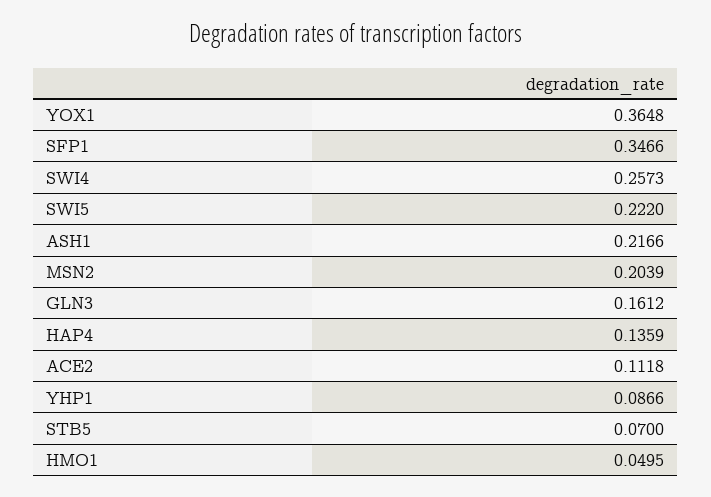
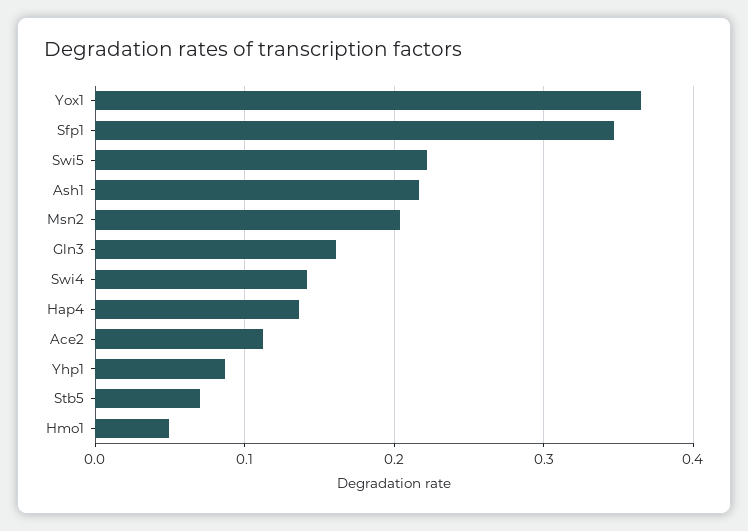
  {
    "YOX1": 0.3648,
    "SFP1": 0.3466,
-   "SWI4": 0.2573,
+   "SWI4": 0.14,
    "SWI5": 0.222,
    "ASH1": 0.2166,
    "MSN2": 0.2039,
    "GLN3": 0.1612,
    "HAP4": 0.1359,
    "ACE2": 0.1118,
    "YHP1": 0.0866,
    "STB5": 0.07,
    "HMO1": 0.0495
  }

